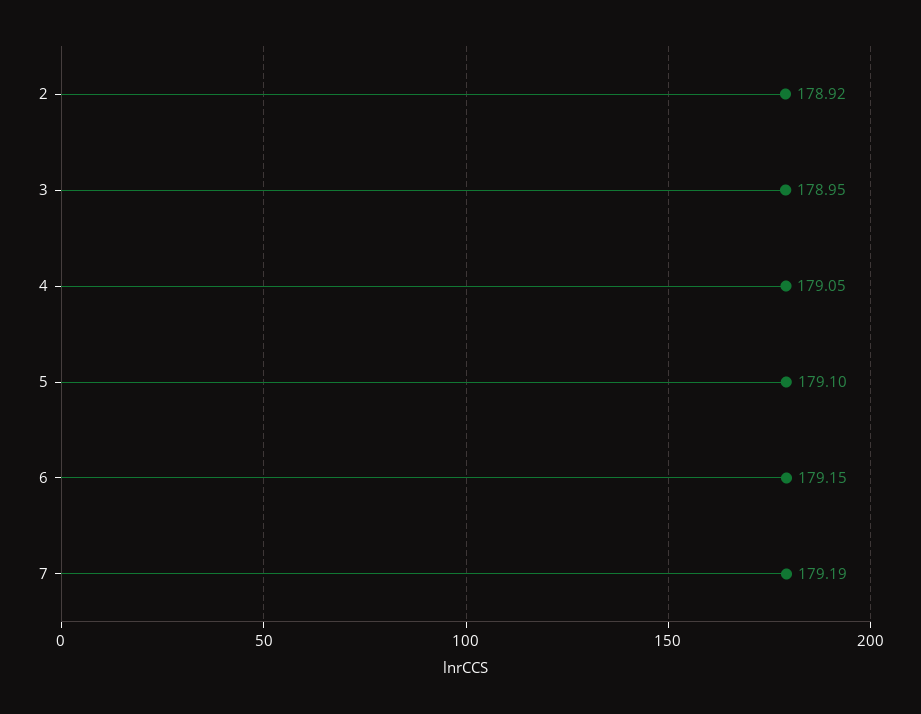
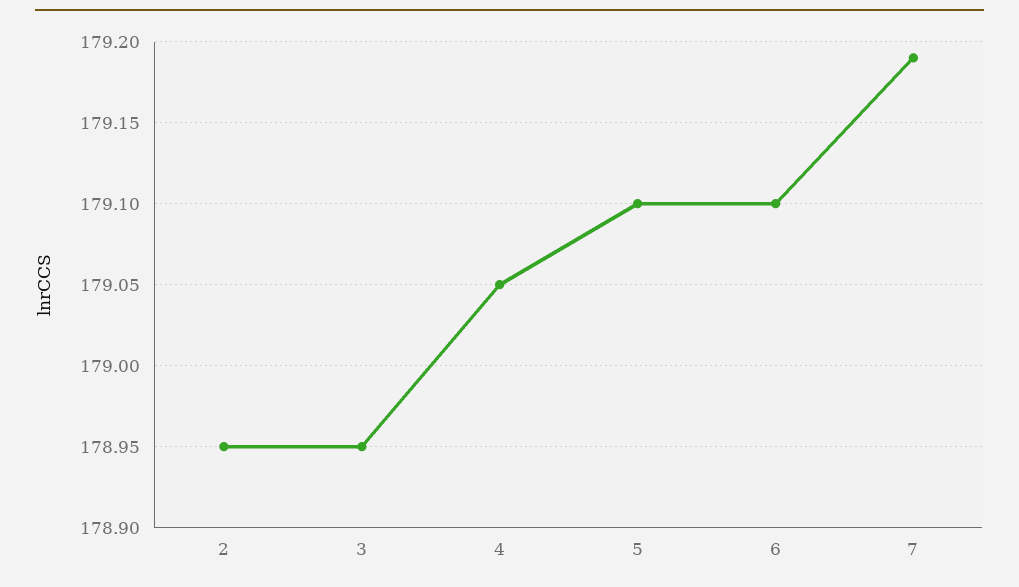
  {
-   "2": 178.92,
+   "2": 178.95,
    "3": 178.95,
    "4": 179.05,
    "5": 179.1,
-   "6": 179.15,
+   "6": 179.1,
    "7": 179.19
  }

